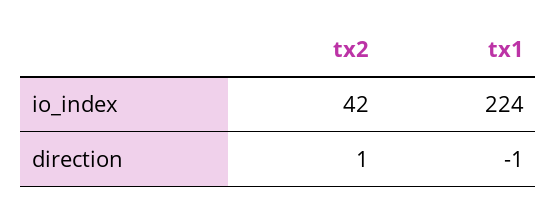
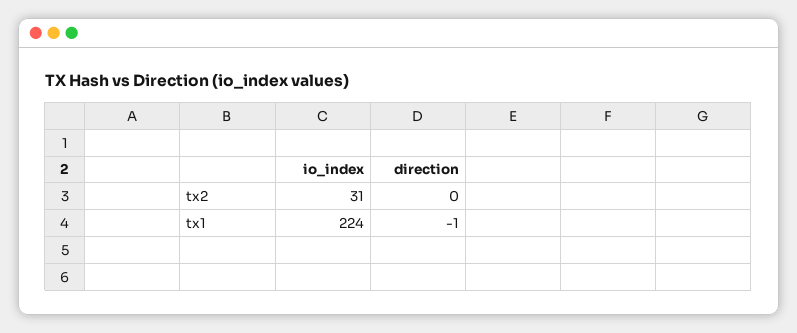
  {
    "tx2": {
-     "io_index": 42,
+     "io_index": 31,
-     "direction": 1
+     "direction": 0
    },
    "tx1": {
      "io_index": 224,
      "direction": -1
    }
  }

